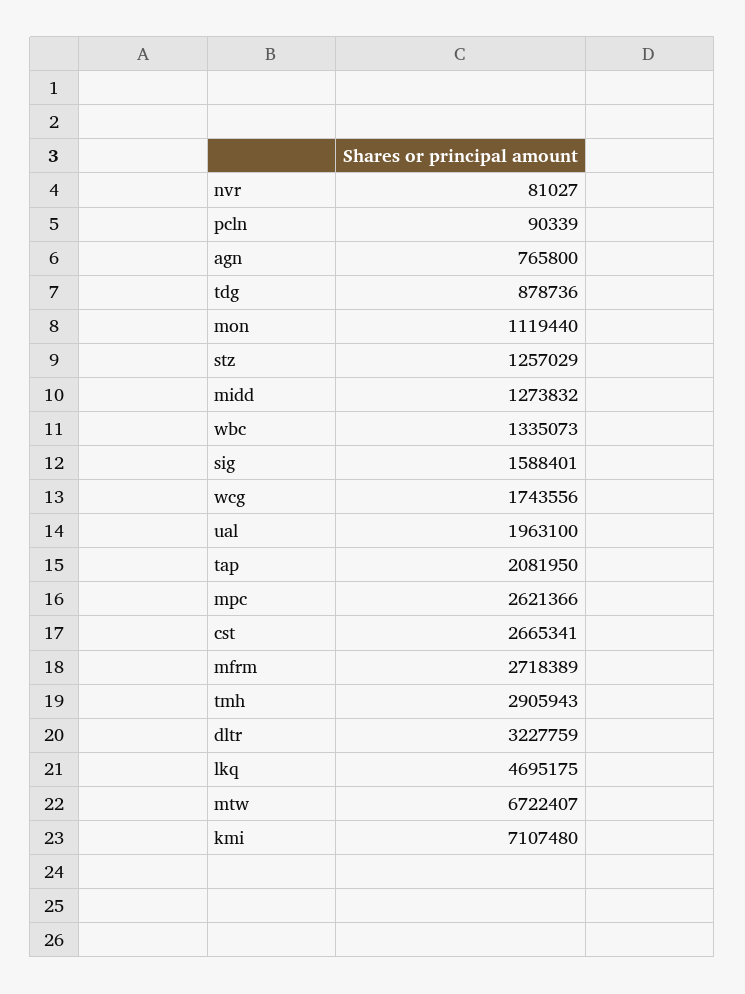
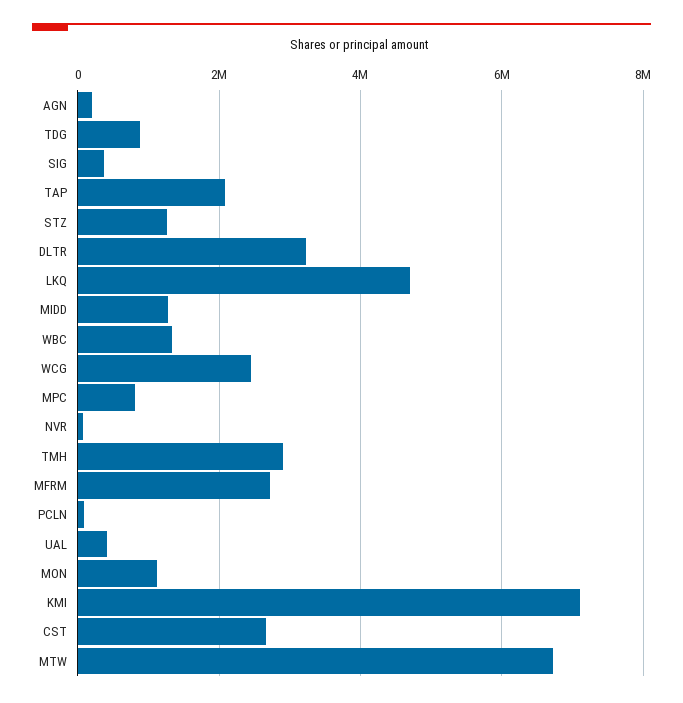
  {
    "nvr": 81027,
    "pcln": 90339,
-   "agn": 765800,
+   "agn": 200000,
    "tdg": 878736,
    "mon": 1119440,
    "stz": 1257029,
    "midd": 1273832,
    "wbc": 1335073,
-   "sig": 1588401,
+   "sig": 400000,
-   "wcg": 1743556,
+   "wcg": 2400000,
-   "ual": 1963100,
+   "ual": 400000,
    "tap": 2081950,
-   "mpc": 2621366,
+   "mpc": 800000,
    "cst": 2665341,
    "mfrm": 2718389,
    "tmh": 2905943,
    "dltr": 3227759,
    "lkq": 4695175,
    "mtw": 6722407,
    "kmi": 7107480
  }

